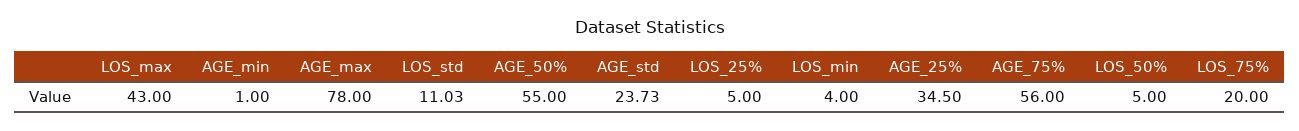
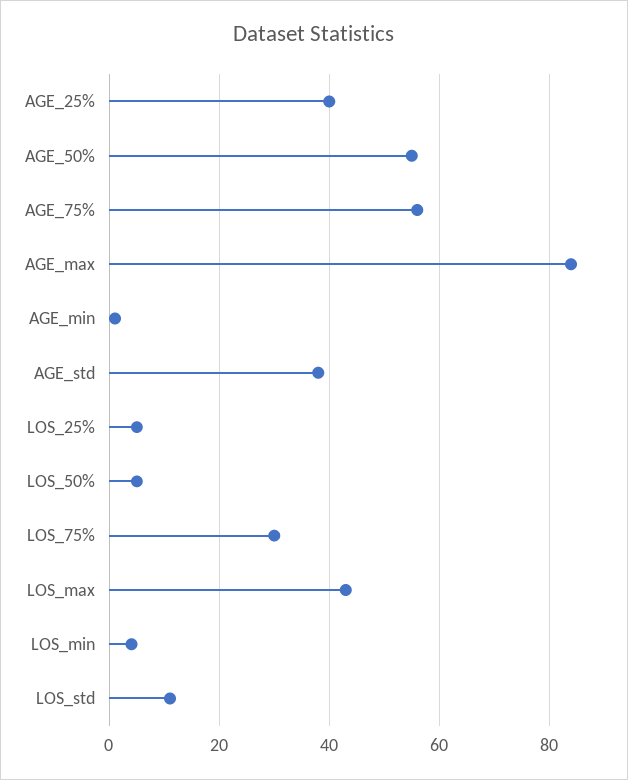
  {
    "LOS_max": 43,
    "AGE_min": 1,
-   "AGE_max": 78,
+   "AGE_max": 84,
    "LOS_std": 11.03,
    "AGE_50%": 55,
-   "AGE_std": 23.73,
+   "AGE_std": 38,
    "LOS_25%": 5,
    "LOS_min": 4,
-   "AGE_25%": 34.5,
+   "AGE_25%": 40,
    "AGE_75%": 56,
    "LOS_50%": 5,
-   "LOS_75%": 20
+   "LOS_75%": 30
  }

